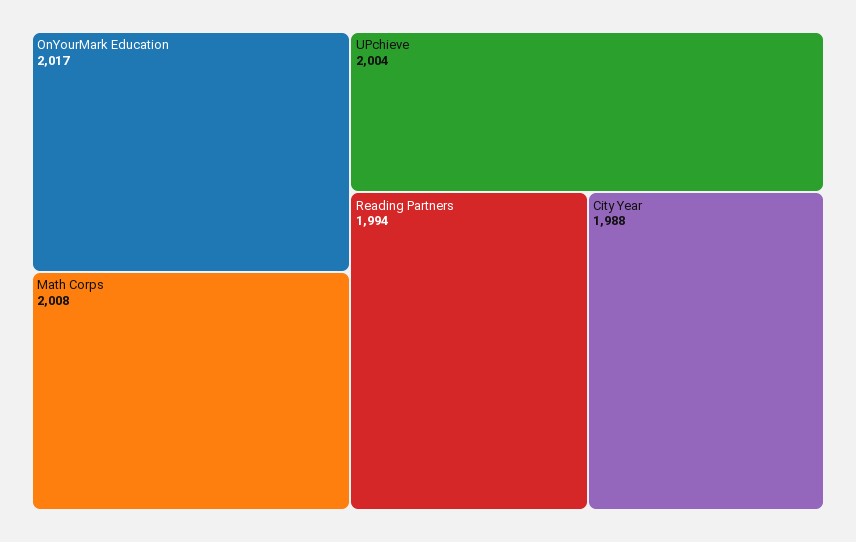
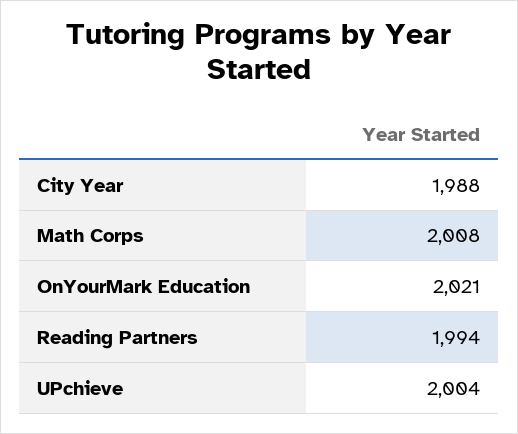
  {
-   "OnYourMark Education": 2017,
+   "OnYourMark Education": 2021,
    "Math Corps": 2008,
    "UPchieve": 2004,
    "Reading Partners": 1994,
    "City Year": 1988
  }

